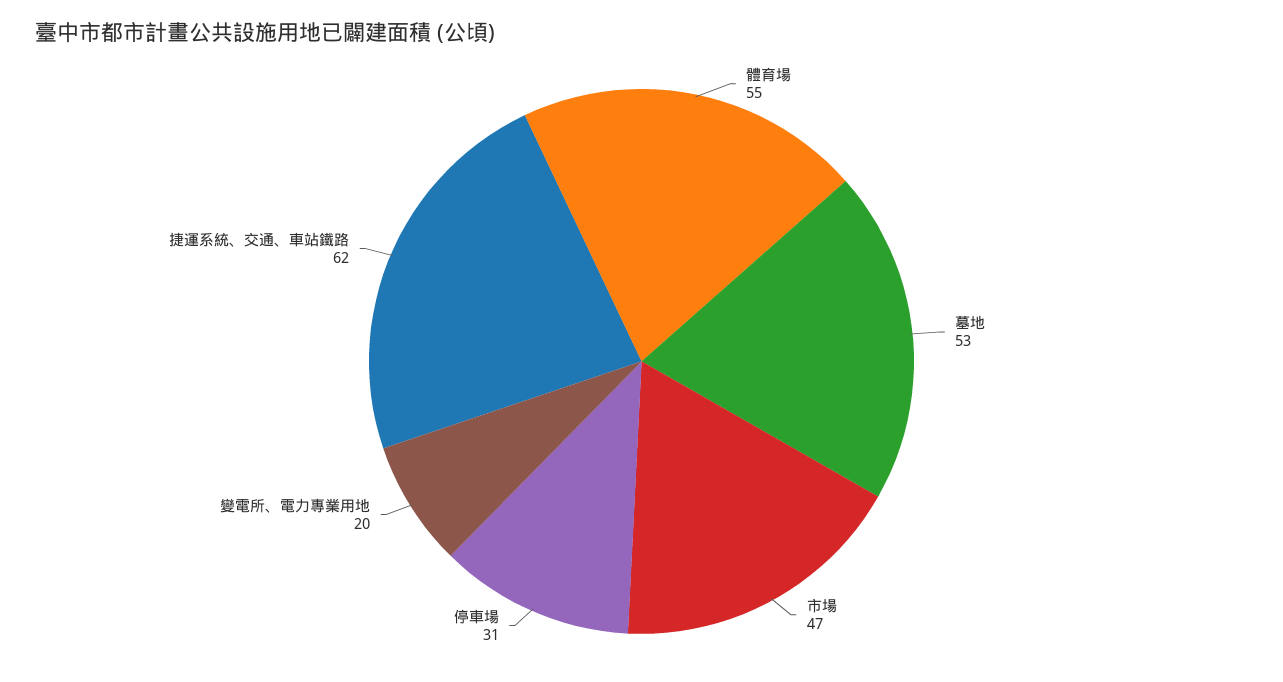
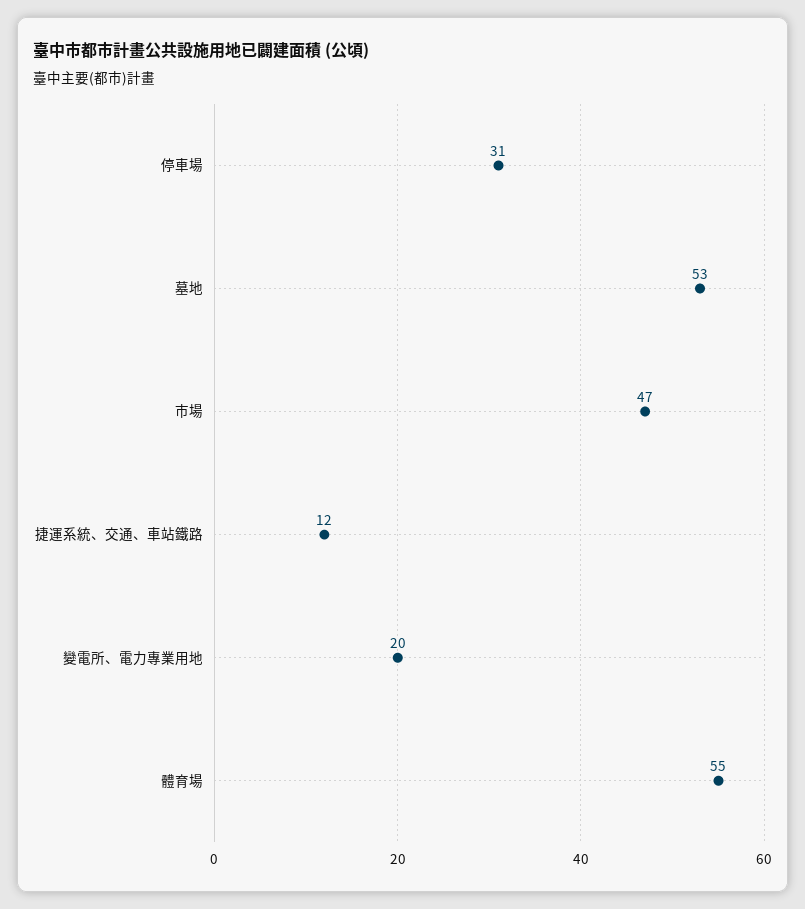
  {
    "體育場": 55,
    "墓地": 53,
    "市場": 47,
    "停車場": 31,
    "變電所、電力專業用地": 20,
-   "捷運系統、交通、車站鐵路": 62
+   "捷運系統、交通、車站鐵路": 12
  }

